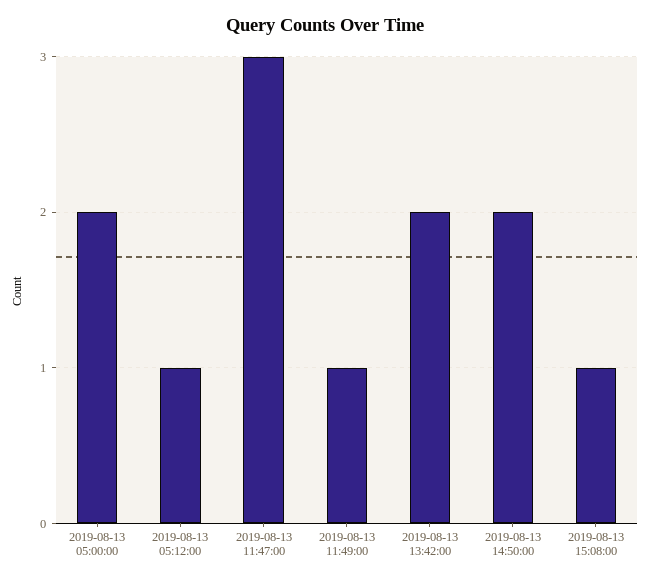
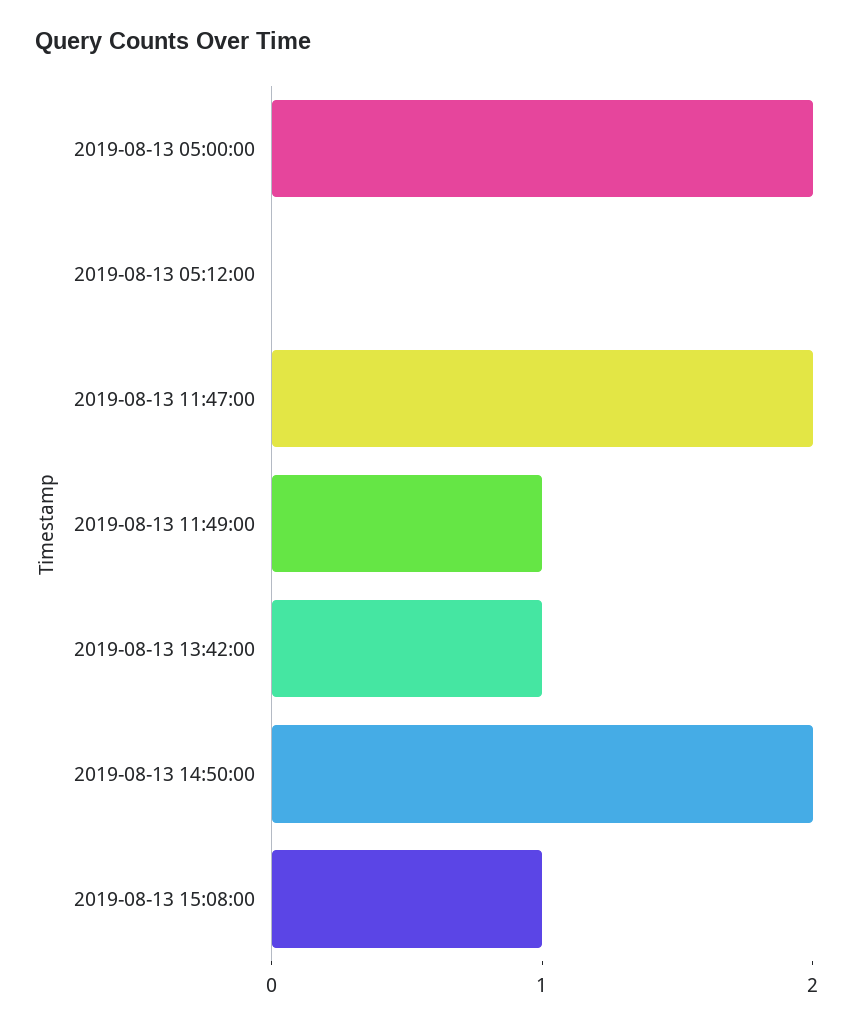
  {
    "2019-08-13 05:00:00": 2,
-   "2019-08-13 05:12:00": 1,
+   "2019-08-13 05:12:00": 0,
-   "2019-08-13 11:47:00": 3,
+   "2019-08-13 11:47:00": 2,
    "2019-08-13 11:49:00": 1,
-   "2019-08-13 13:42:00": 2,
+   "2019-08-13 13:42:00": 1,
    "2019-08-13 14:50:00": 2,
    "2019-08-13 15:08:00": 1
  }

